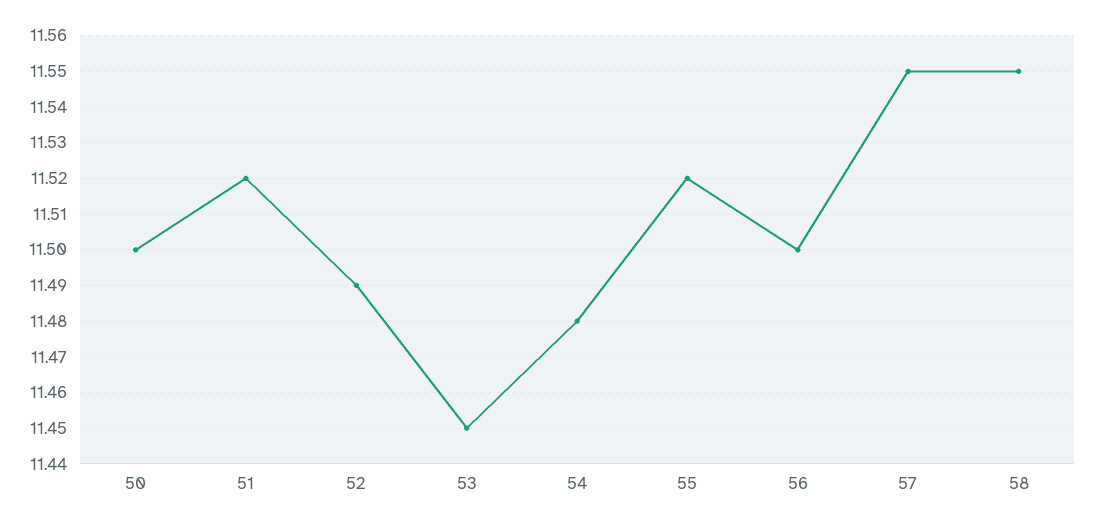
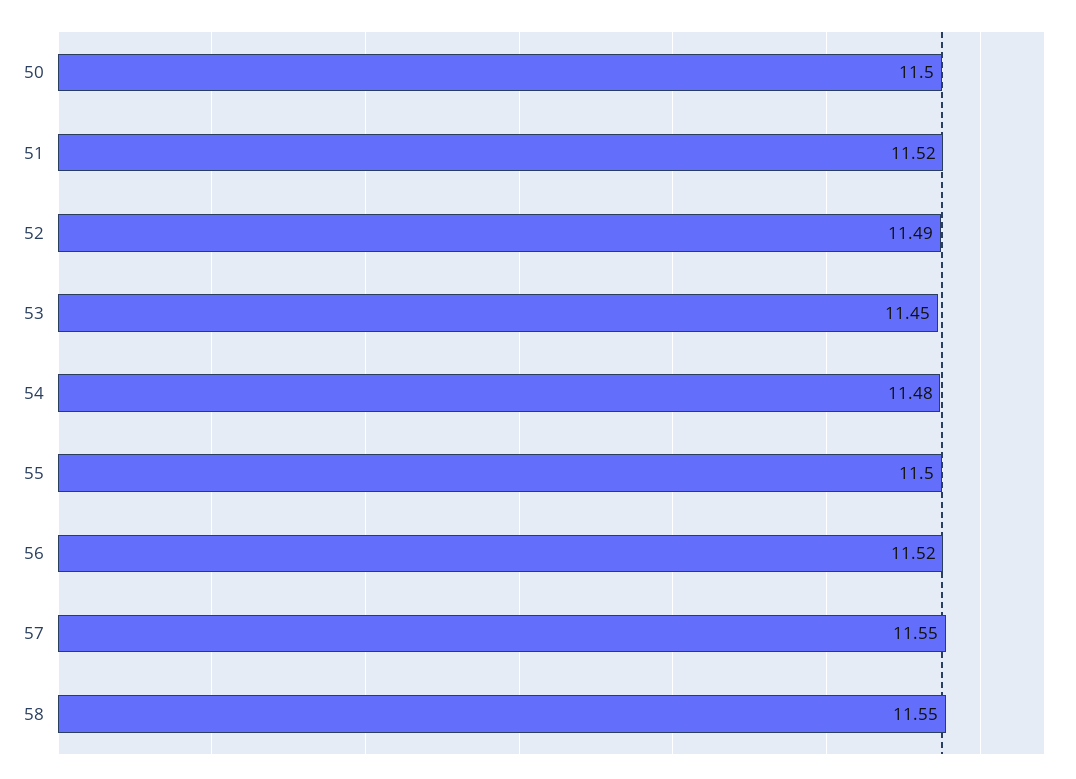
  {
    "50": 11.5,
    "51": 11.52,
    "52": 11.49,
    "53": 11.45,
    "54": 11.48,
-   "55": 11.52,
+   "55": 11.5,
-   "56": 11.5,
+   "56": 11.52,
    "57": 11.55,
    "58": 11.55
  }

